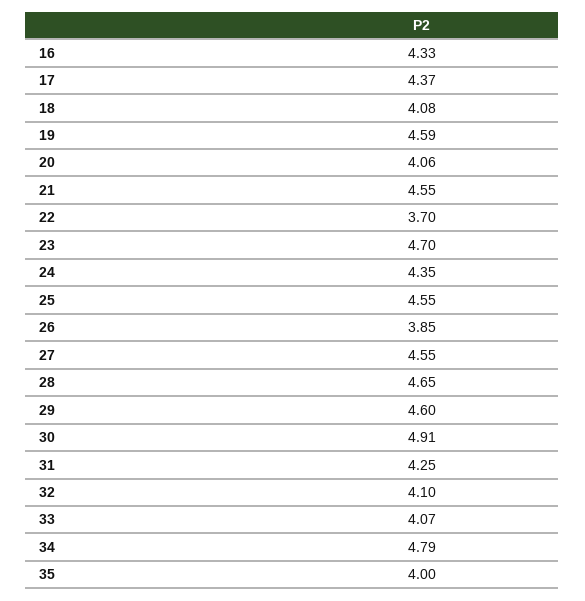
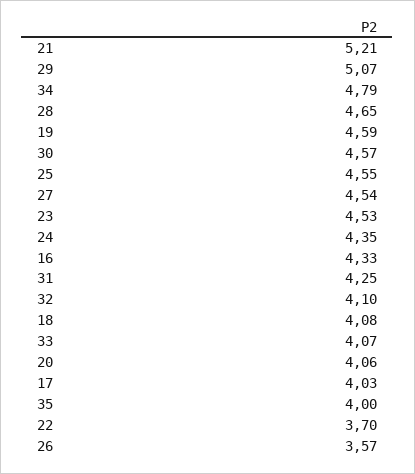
  {
    "16": 4.33,
-   "17": 4.37,
+   "17": 4.03,
    "18": 4.08,
    "19": 4.59,
    "20": 4.06,
-   "21": 4.55,
+   "21": 5.21,
    "22": 3.7,
-   "23": 4.7,
+   "23": 4.53,
    "24": 4.35,
    "25": 4.55,
-   "26": 3.85,
+   "26": 3.57,
-   "27": 4.55,
+   "27": 4.54,
    "28": 4.65,
-   "29": 4.6,
+   "29": 5.07,
-   "30": 4.91,
+   "30": 4.57,
    "31": 4.25,
    "32": 4.1,
    "33": 4.07,
    "34": 4.79,
    "35": 4
  }

